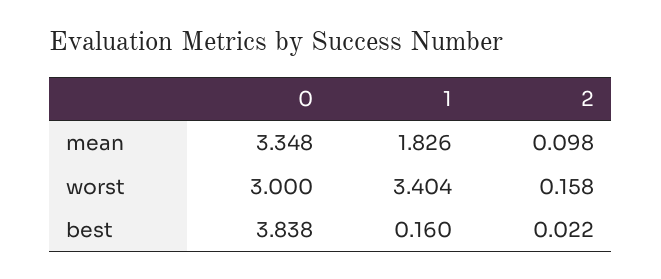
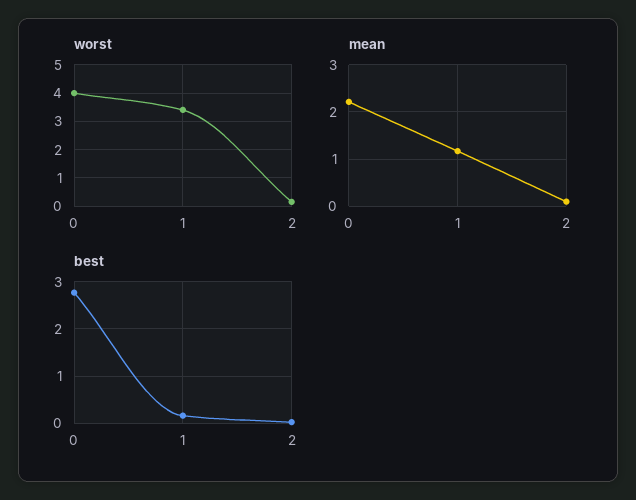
  {
    "mean": {
-     "0": 3.348,
+     "0": 2.2,
-     "1": 1.826,
+     "1": 1.2,
      "2": 0.098
    },
    "worst": {
-     "0": 3,
+     "0": 4,
      "1": 3.404,
      "2": 0.158
    },
    "best": {
-     "0": 3.838,
+     "0": 2.8,
      "1": 0.16,
      "2": 0.022
    }
  }

